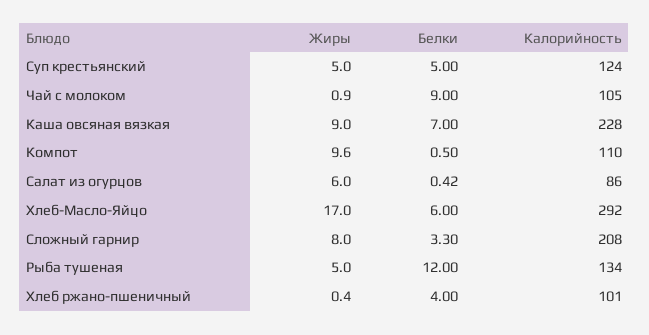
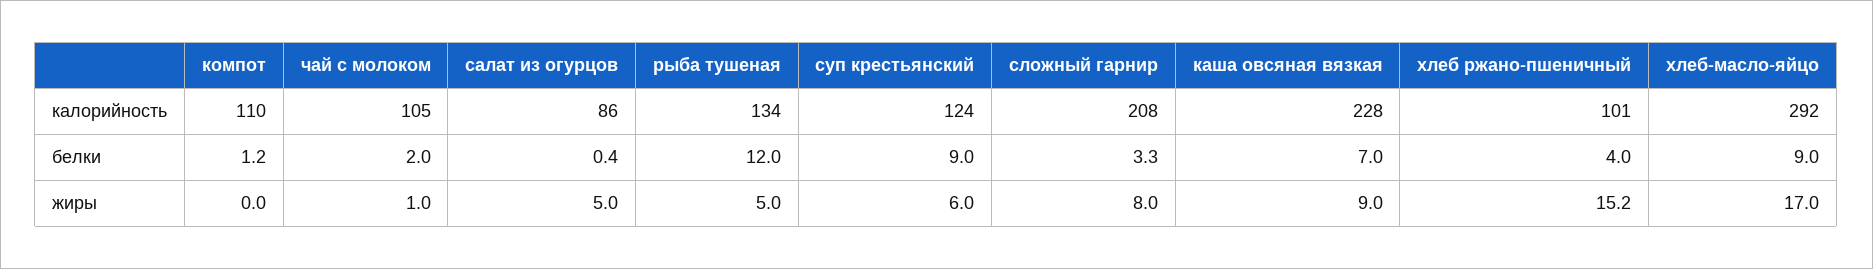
  {
    "Жиры": {
-     "Суп крестьянский": 5,
+     "Суп крестьянский": 6,
-     "Чай с молоком": 0.9,
+     "Чай с молоком": 1,
      "Каша овсяная вязкая": 9,
-     "Компот": 9.6,
+     "Компот": 0,
-     "Салат из огурцов": 6,
+     "Салат из огурцов": 5,
      "Хлеб-Масло-Яйцо": 17,
      "Сложный гарнир": 8,
      "Рыба тушеная": 5,
-     "Хлеб ржано-пшеничный": 0.4
+     "Хлеб ржано-пшеничный": 15.2
    },
    "Белки": {
-     "Суп крестьянский": 5,
+     "Суп крестьянский": 9,
-     "Чай с молоком": 9,
+     "Чай с молоком": 2,
      "Каша овсяная вязкая": 7,
-     "Компот": 0.5,
+     "Компот": 1.2,
      "Салат из огурцов": 0.42,
-     "Хлеб-Масло-Яйцо": 6,
+     "Хлеб-Масло-Яйцо": 9,
      "Сложный гарнир": 3.3,
      "Рыба тушеная": 12,
      "Хлеб ржано-пшеничный": 4
    },
    "Калорийность": {
      "Суп крестьянский": 124,
      "Чай с молоком": 105,
      "Каша овсяная вязкая": 228,
      "Компот": 110,
      "Салат из огурцов": 86,
      "Хлеб-Масло-Яйцо": 292,
      "Сложный гарнир": 208,
      "Рыба тушеная": 134,
      "Хлеб ржано-пшеничный": 101
    }
  }

